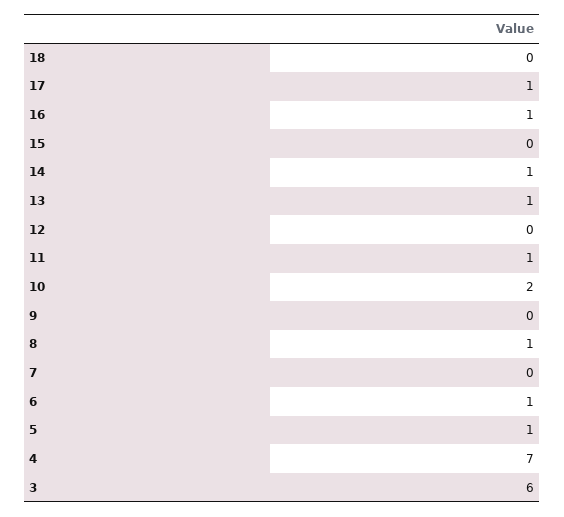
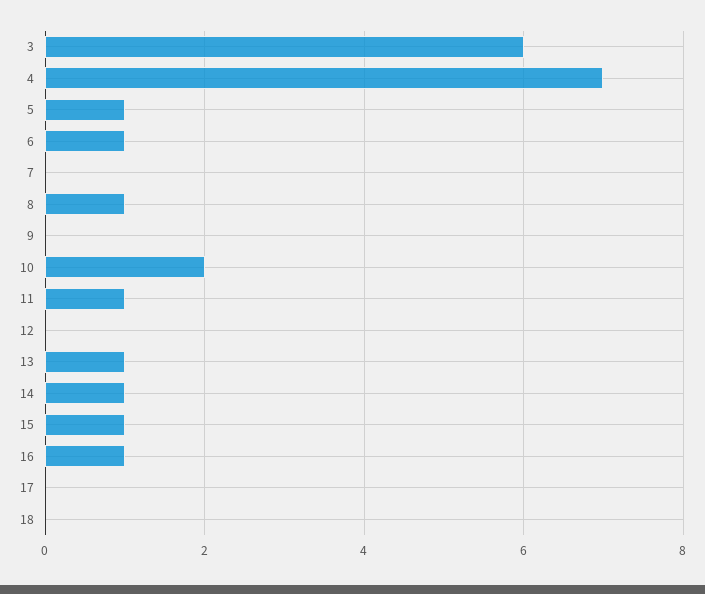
  {
    "18": 0,
-   "17": 1,
+   "17": 0,
    "16": 1,
-   "15": 0,
+   "15": 1,
    "14": 1,
    "13": 1,
    "12": 0,
    "11": 1,
    "10": 2,
    "9": 0,
    "8": 1,
    "7": 0,
    "6": 1,
    "5": 1,
    "4": 7,
    "3": 6
  }

